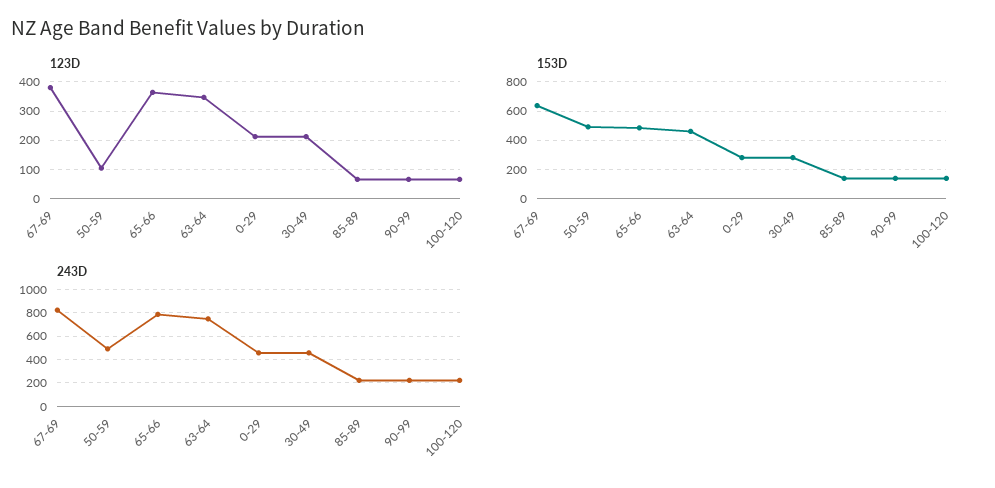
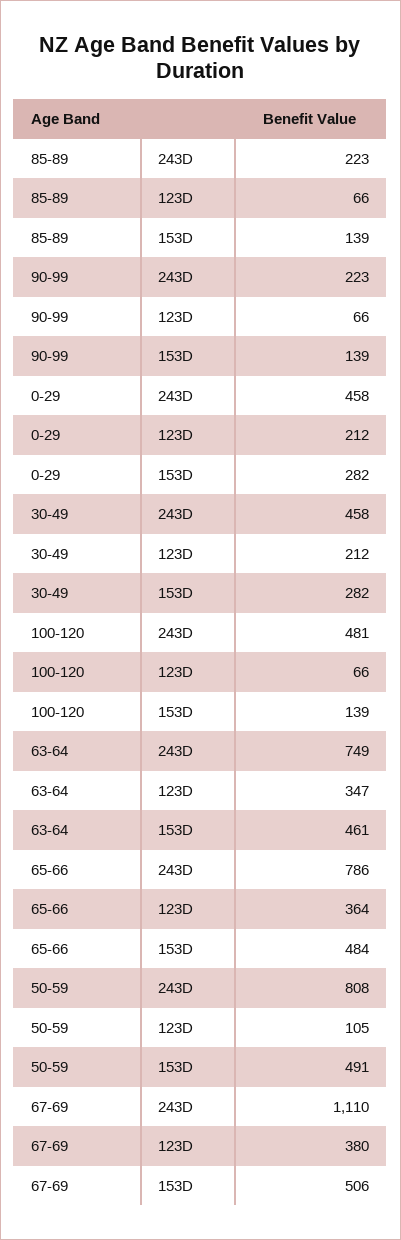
  {
    "123D": {
      "67-69": 380,
      "50-59": 105,
      "65-66": 364,
      "63-64": 347,
      "0-29": 212,
      "30-49": 212,
      "85-89": 66,
      "90-99": 66,
      "100-120": 66
    },
    "153D": {
-     "67-69": 650,
+     "67-69": 506,
      "50-59": 491,
      "65-66": 484,
      "63-64": 461,
      "0-29": 282,
      "30-49": 282,
      "85-89": 139,
      "90-99": 139,
      "100-120": 139
    },
    "243D": {
-     "67-69": 800,
+     "67-69": 1110,
-     "50-59": 500,
+     "50-59": 808,
      "65-66": 786,
      "63-64": 749,
      "0-29": 458,
      "30-49": 458,
      "85-89": 223,
      "90-99": 223,
-     "100-120": 200
+     "100-120": 481
    }
  }

